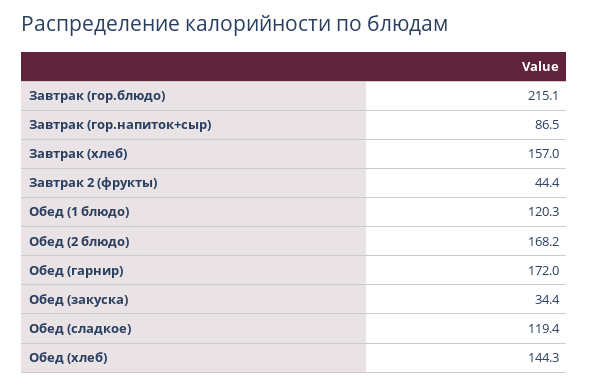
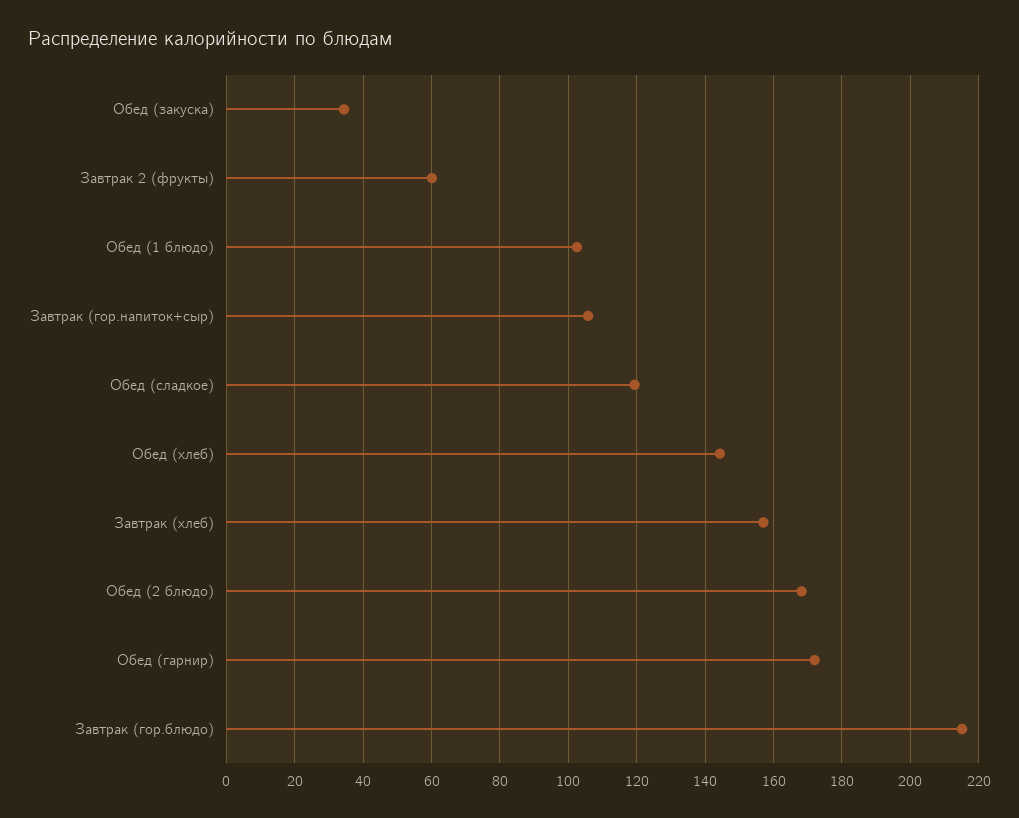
  {
    "Завтрак (гор.блюдо)": 215.1,
-   "Завтрак (гор.напиток+сыр)": 86.5,
+   "Завтрак (гор.напиток+сыр)": 106,
    "Завтрак (хлеб)": 157,
-   "Завтрак 2 (фрукты)": 44.4,
+   "Завтрак 2 (фрукты)": 60,
-   "Обед (1 блюдо)": 120.3,
+   "Обед (1 блюдо)": 102,
    "Обед (2 блюдо)": 168.2,
    "Обед (гарнир)": 172,
    "Обед (закуска)": 34.4,
    "Обед (сладкое)": 119.4,
    "Обед (хлеб)": 144.3
  }

